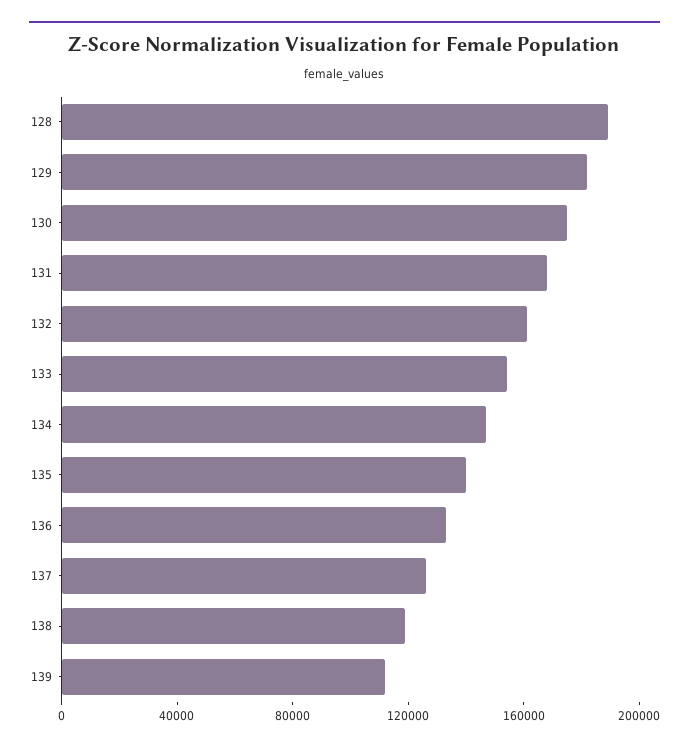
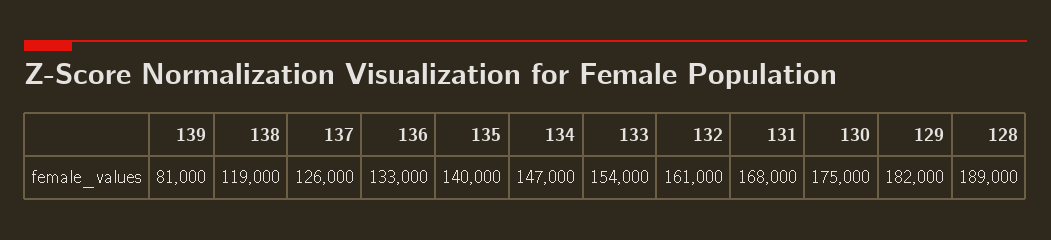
  {
    "128": 189000,
    "129": 182000,
    "130": 175000,
    "131": 168000,
    "132": 161000,
    "133": 154000,
    "134": 147000,
    "135": 140000,
    "136": 133000,
    "137": 126000,
    "138": 119000,
-   "139": 110000
+   "139": 81000
  }

